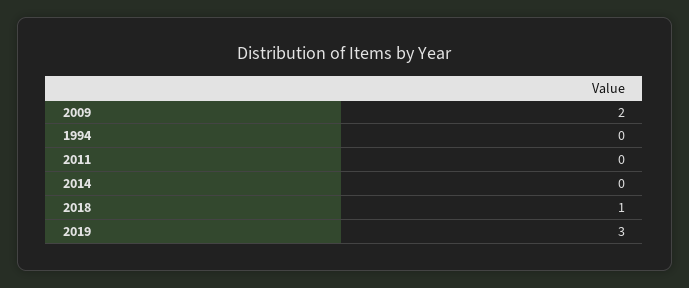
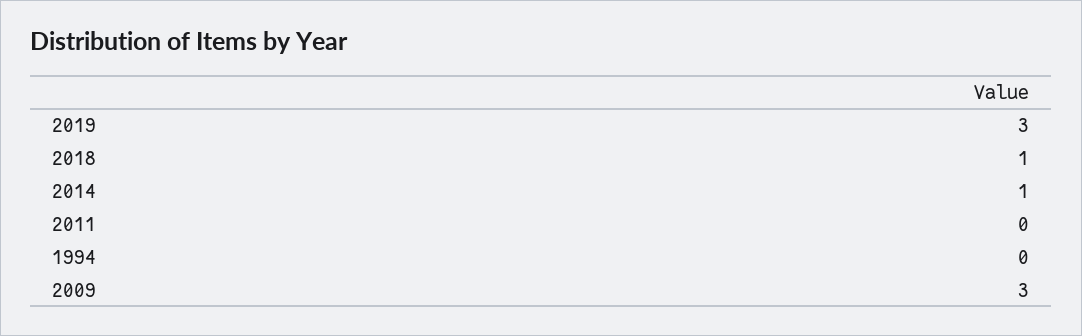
  {
-   "2009": 2,
+   "2009": 3,
    "1994": 0,
    "2011": 0,
-   "2014": 0,
+   "2014": 1,
    "2018": 1,
    "2019": 3
  }

